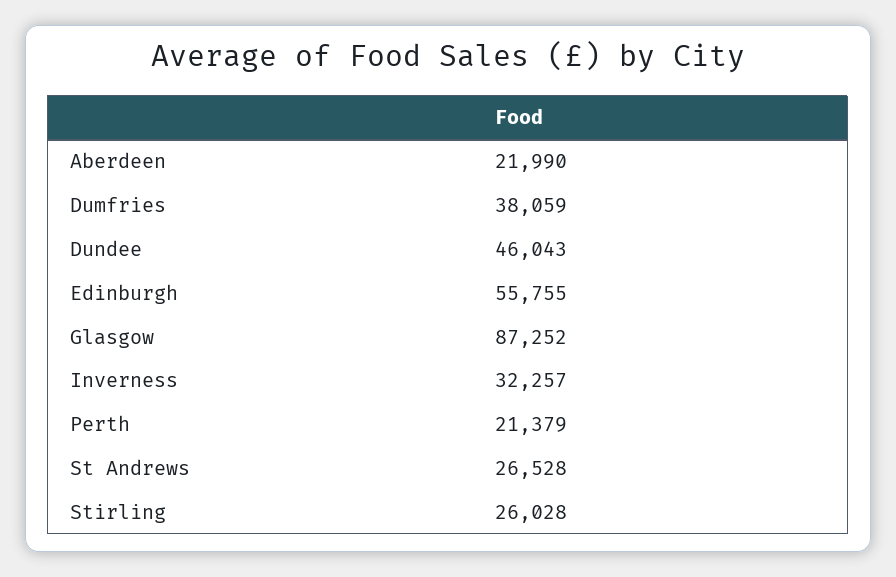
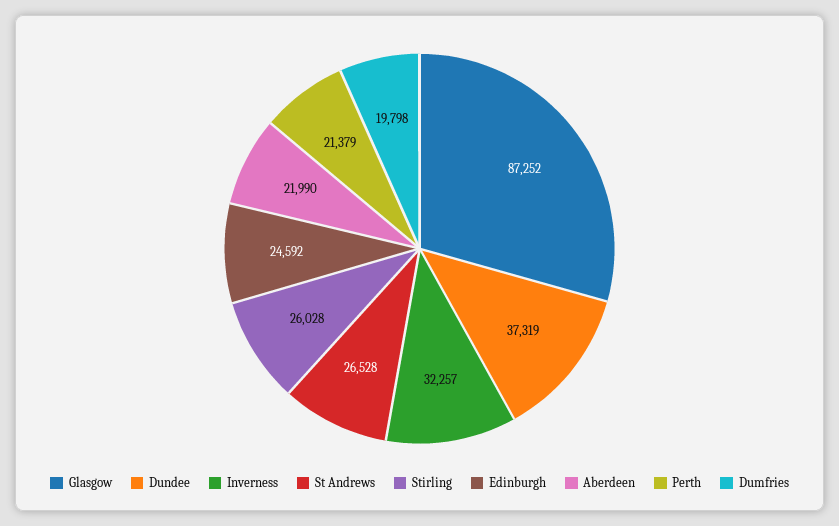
  {
    "Aberdeen": 21990,
-   "Dumfries": 38059,
+   "Dumfries": 19798,
-   "Dundee": 46043,
+   "Dundee": 37319,
-   "Edinburgh": 55755,
+   "Edinburgh": 24592,
    "Glasgow": 87252,
    "Inverness": 32257,
    "Perth": 21379,
    "St Andrews": 26528,
    "Stirling": 26028
  }

